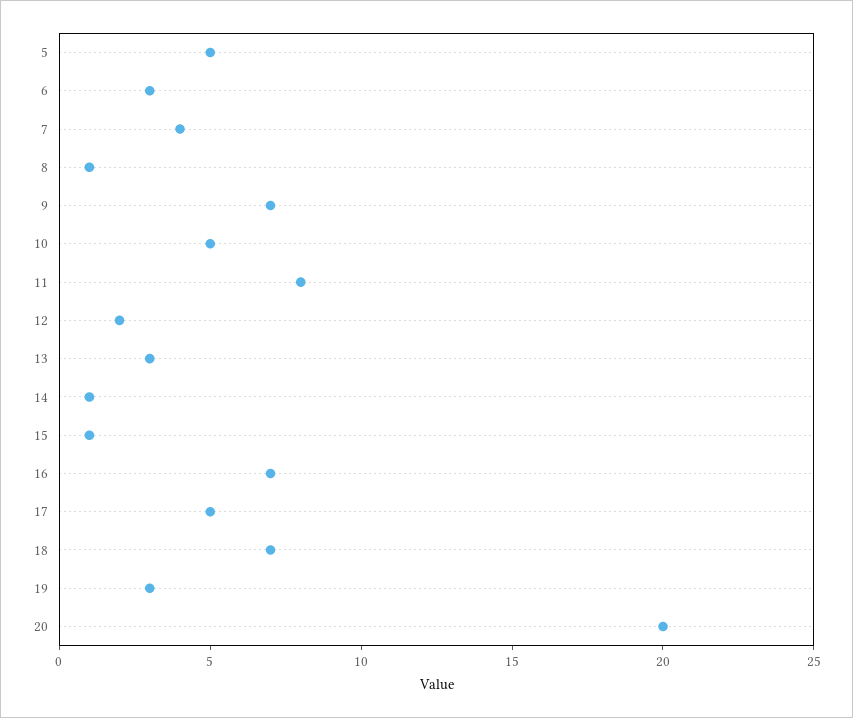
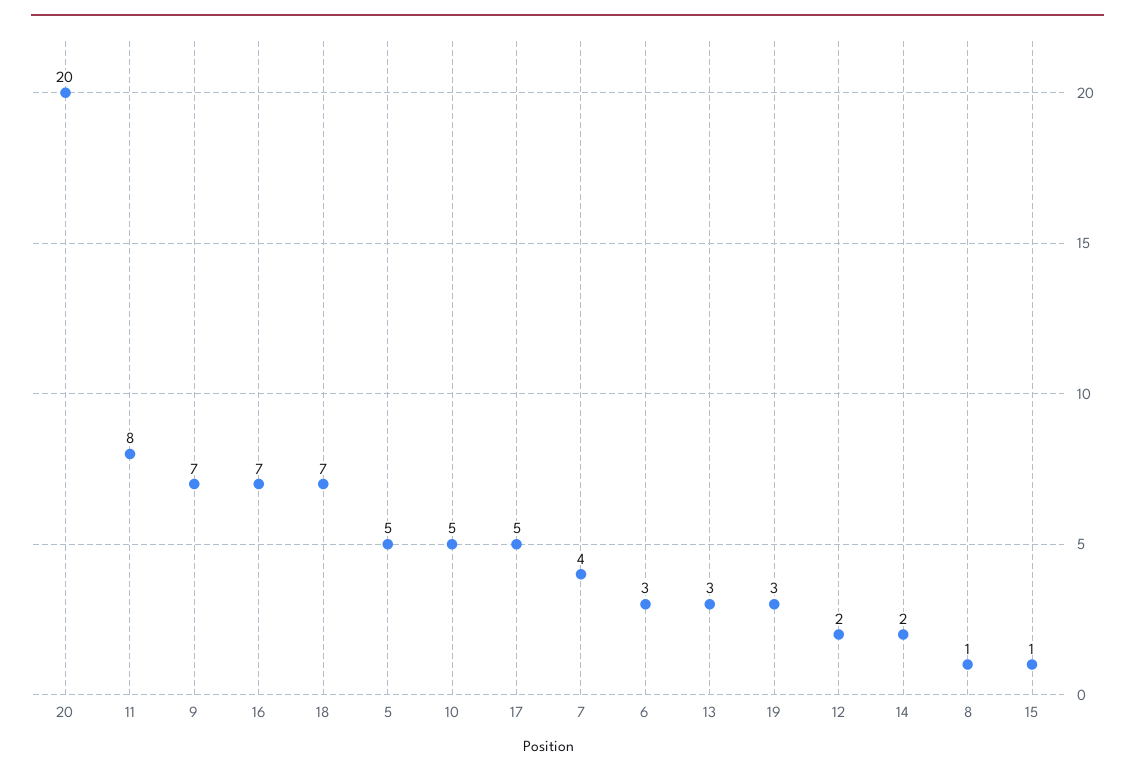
  {
    "5": 5,
    "6": 3,
    "7": 4,
    "8": 1,
    "9": 7,
    "10": 5,
    "11": 8,
    "12": 2,
    "13": 3,
-   "14": 1,
+   "14": 2,
    "15": 1,
    "16": 7,
    "17": 5,
    "18": 7,
    "19": 3,
    "20": 20
  }

